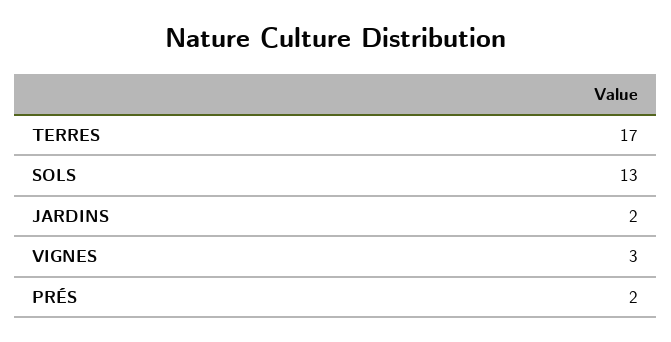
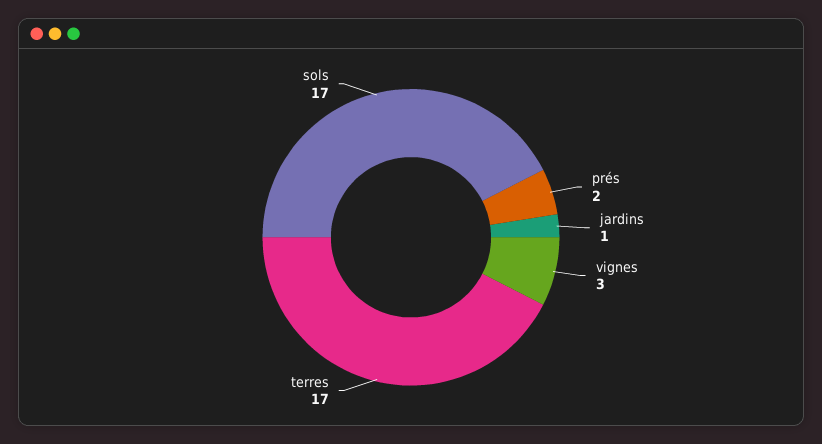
  {
    "TERRES": 17,
-   "SOLS": 13,
+   "SOLS": 17,
-   "JARDINS": 2,
+   "JARDINS": 1,
    "VIGNES": 3,
    "PRÉS": 2
  }

